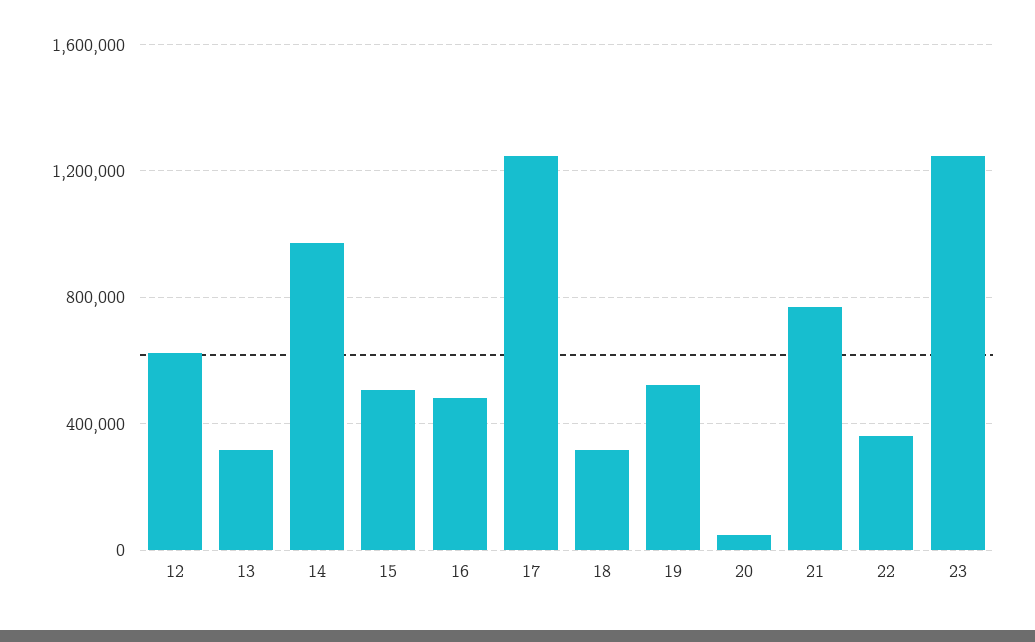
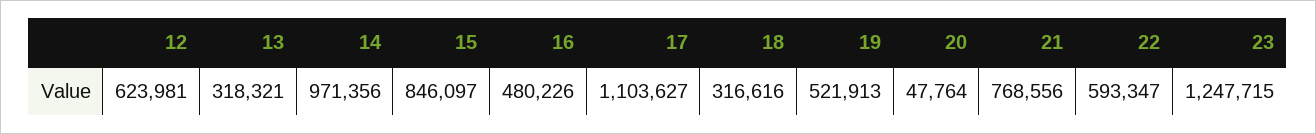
  {
    "12": 623981,
    "13": 318321,
    "14": 971356,
-   "15": 500000,
+   "15": 846097,
    "16": 480226,
-   "17": 1250000,
+   "17": 1103627,
    "18": 316616,
    "19": 521913,
    "20": 47764,
    "21": 768556,
-   "22": 350000,
+   "22": 593347,
    "23": 1247715
  }

